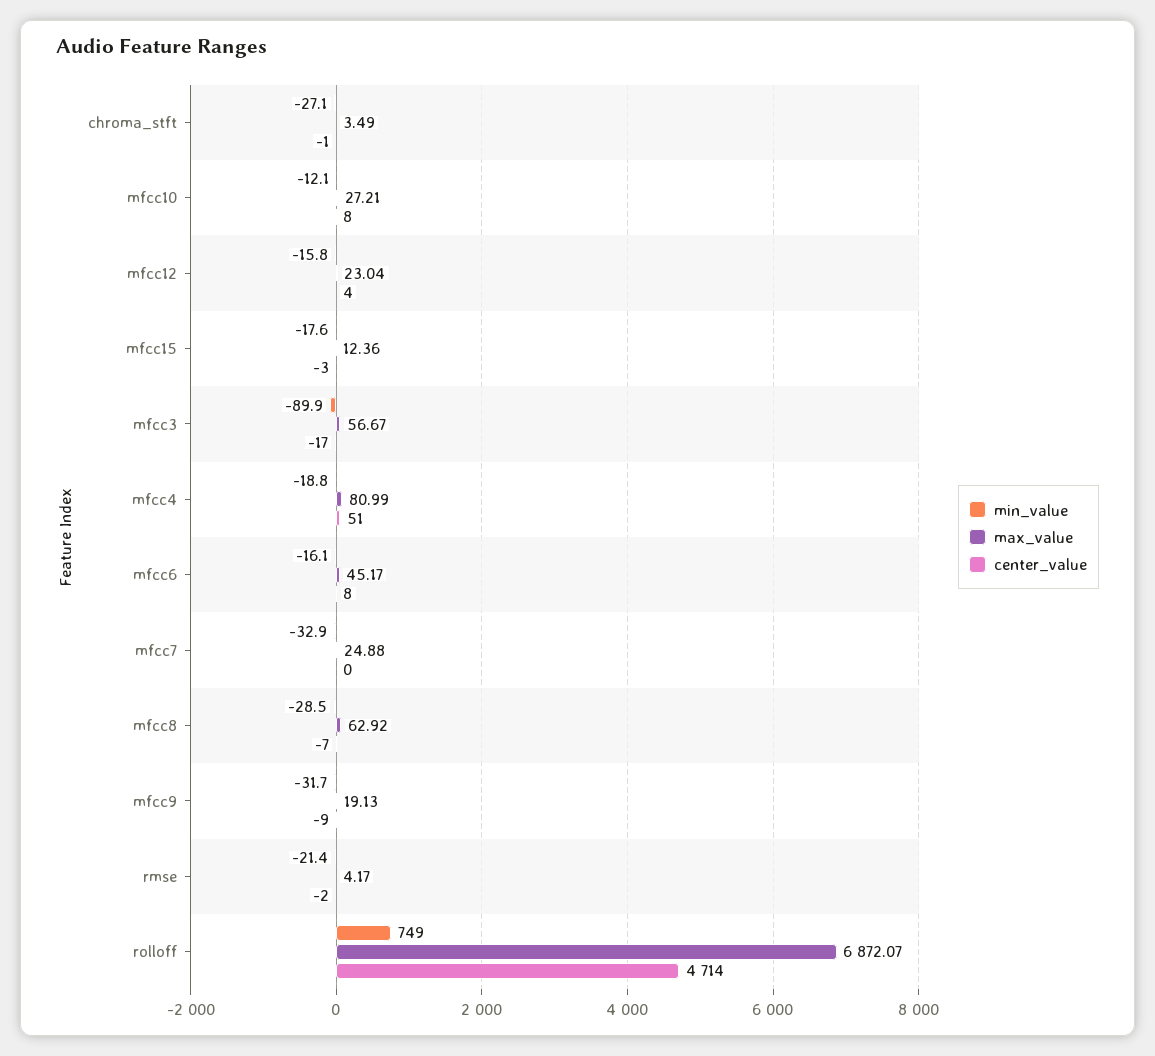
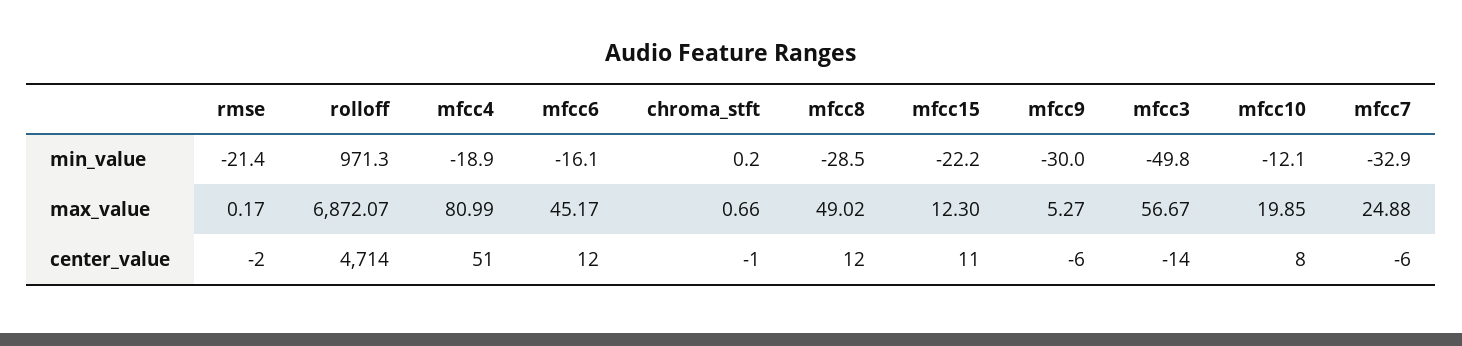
  {
    "min_value": {
-     "chroma_stft": -27.1,
+     "chroma_stft": 0.2,
      "mfcc10": -12.1,
-     "mfcc12": -15.8,
-     "mfcc15": -17.6,
+     "mfcc15": -22.2,
-     "mfcc3": -89.9,
+     "mfcc3": -49.8,
-     "mfcc4": -18.8,
+     "mfcc4": -18.9,
      "mfcc6": -16.1,
      "mfcc7": -32.9,
      "mfcc8": -28.5,
-     "mfcc9": -31.7,
+     "mfcc9": -30,
      "rmse": -21.4,
-     "rolloff": 749
+     "rolloff": 971.3
    },
    "max_value": {
-     "chroma_stft": 3.49,
+     "chroma_stft": 0.66,
-     "mfcc10": 27.21,
+     "mfcc10": 19.85,
-     "mfcc12": 23.04,
-     "mfcc15": 12.36,
+     "mfcc15": 12.3,
      "mfcc3": 56.67,
      "mfcc4": 80.99,
      "mfcc6": 45.17,
      "mfcc7": 24.88,
-     "mfcc8": 62.92,
+     "mfcc8": 49.02,
-     "mfcc9": 19.13,
+     "mfcc9": 5.27,
-     "rmse": 4.17,
+     "rmse": 0.17,
      "rolloff": 6872.07
    },
    "center_value": {
      "chroma_stft": -1,
      "mfcc10": 8,
-     "mfcc12": 4,
-     "mfcc15": -3,
+     "mfcc15": 11,
-     "mfcc3": -17,
+     "mfcc3": -14,
      "mfcc4": 51,
-     "mfcc6": 8,
+     "mfcc6": 12,
-     "mfcc7": 0,
+     "mfcc7": -6,
-     "mfcc8": -7,
+     "mfcc8": 12,
-     "mfcc9": -9,
+     "mfcc9": -6,
      "rmse": -2,
      "rolloff": 4714
    }
  }

